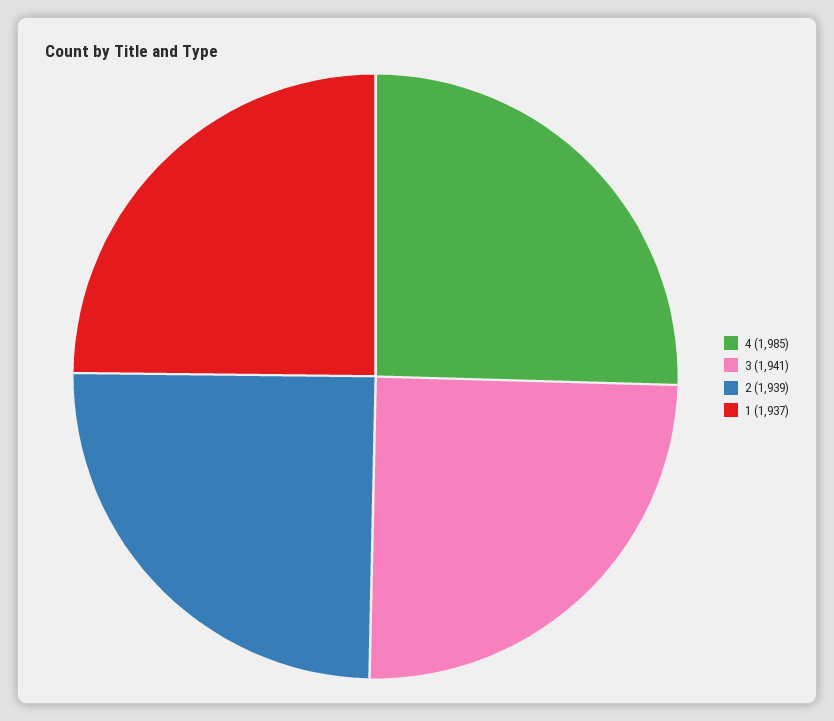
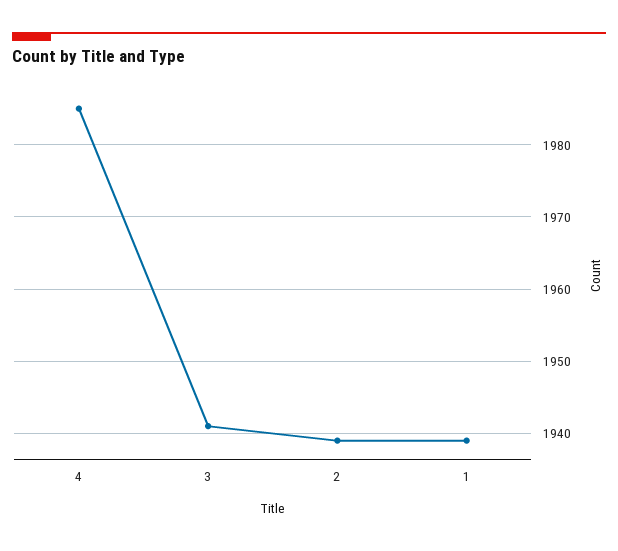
  {
    "4": 1985,
    "3": 1941,
    "2": 1939,
-   "1": 1937
+   "1": 1939
  }

